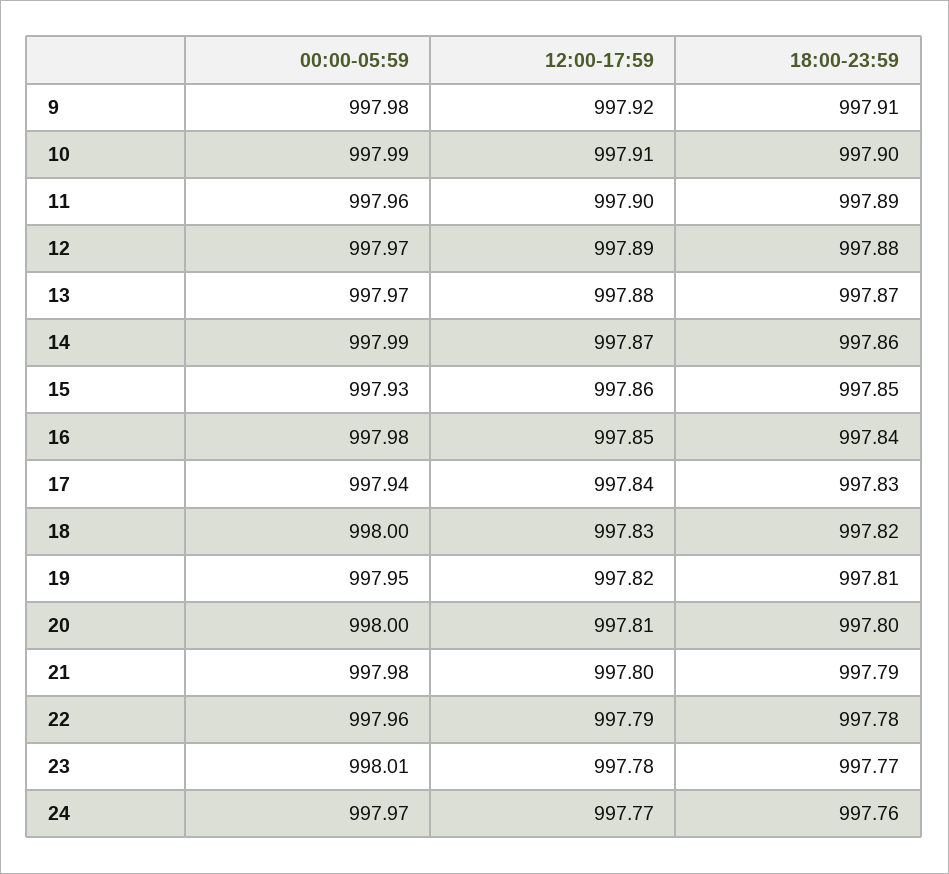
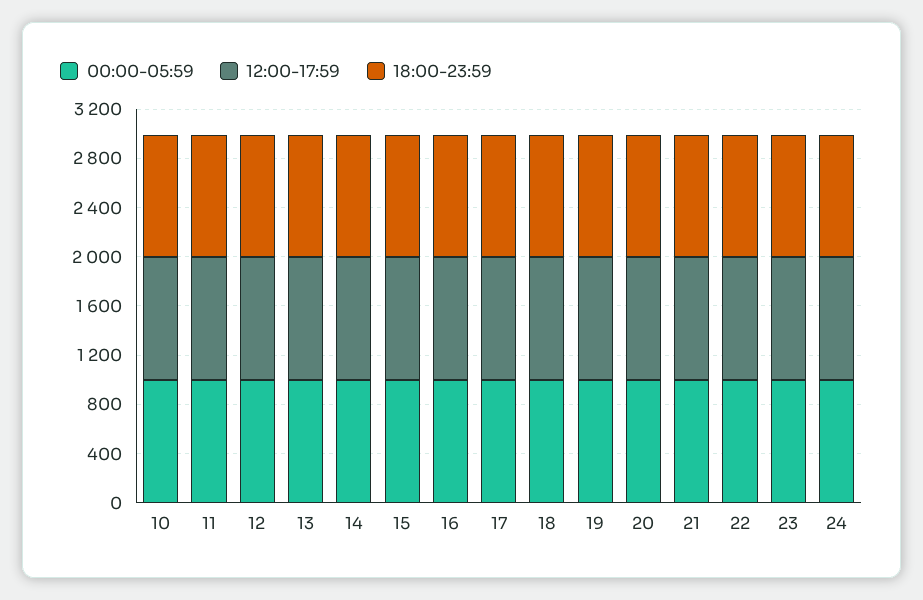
  {
    "00:00-05:59": {
-     "9": 997.98,
      "10": 997.99,
      "11": 997.96,
      "12": 997.97,
      "13": 997.97,
      "14": 997.99,
      "15": 997.93,
      "16": 997.98,
      "17": 997.94,
      "18": 998,
      "19": 997.95,
      "20": 998,
      "21": 997.98,
      "22": 997.96,
      "23": 998.01,
      "24": 997.97
    },
    "12:00-17:59": {
-     "9": 997.92,
      "10": 997.91,
      "11": 997.9,
      "12": 997.89,
      "13": 997.88,
      "14": 997.87,
      "15": 997.86,
      "16": 997.85,
      "17": 997.84,
      "18": 997.83,
      "19": 997.82,
      "20": 997.81,
      "21": 997.8,
      "22": 997.79,
      "23": 997.78,
      "24": 997.77
    },
    "18:00-23:59": {
-     "9": 997.91,
      "10": 997.9,
      "11": 997.89,
      "12": 997.88,
      "13": 997.87,
      "14": 997.86,
      "15": 997.85,
      "16": 997.84,
      "17": 997.83,
      "18": 997.82,
      "19": 997.81,
      "20": 997.8,
      "21": 997.79,
      "22": 997.78,
      "23": 997.77,
      "24": 997.76
    }
  }

